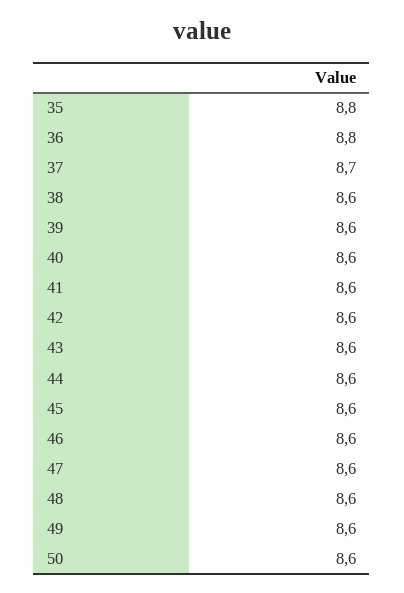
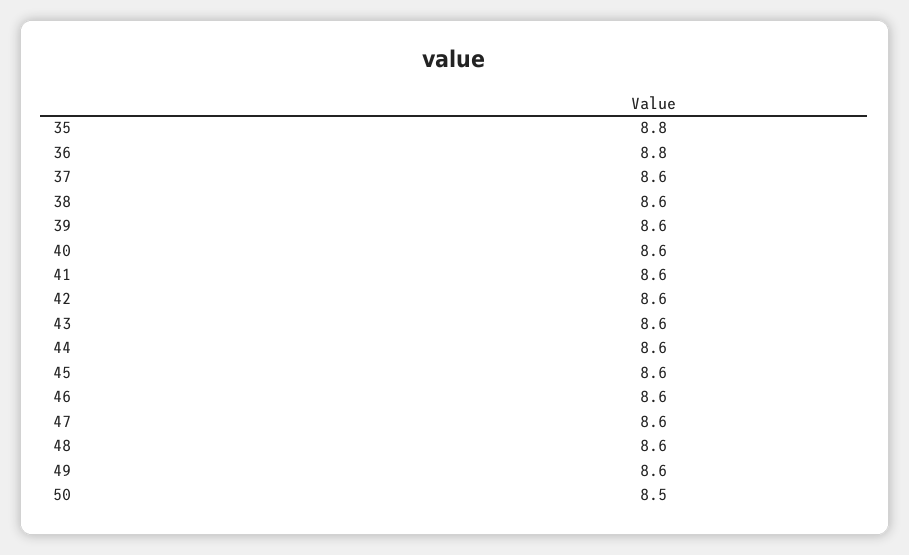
  {
    "35": 8.8,
    "36": 8.8,
-   "37": 8.7,
+   "37": 8.6,
    "38": 8.6,
    "39": 8.6,
    "40": 8.6,
    "41": 8.6,
    "42": 8.6,
    "43": 8.6,
    "44": 8.6,
    "45": 8.6,
    "46": 8.6,
    "47": 8.6,
    "48": 8.6,
    "49": 8.6,
-   "50": 8.6
+   "50": 8.5
  }

